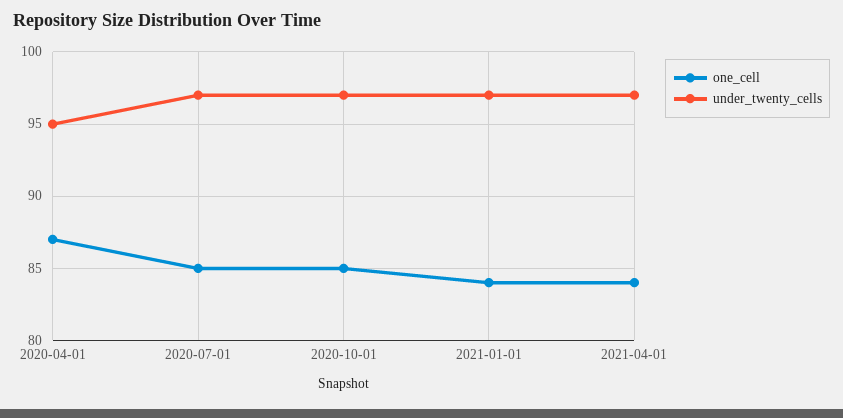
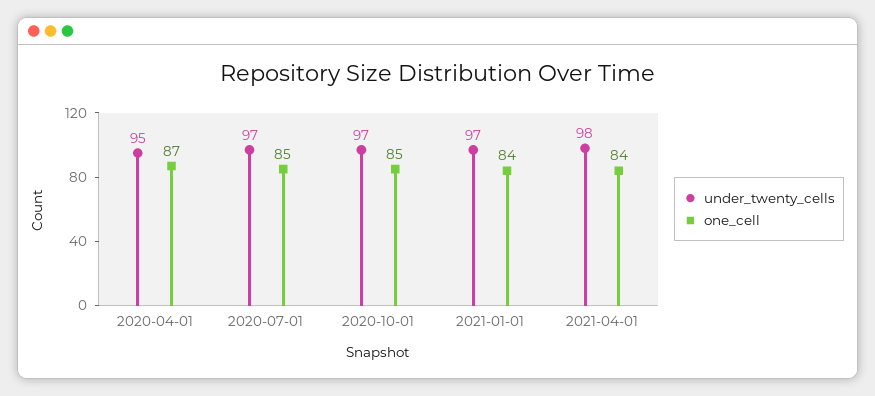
  {
    "one_cell": {
      "2020-04-01": 87,
      "2020-07-01": 85,
      "2020-10-01": 85,
      "2021-01-01": 84,
      "2021-04-01": 84
    },
    "under_twenty_cells": {
      "2020-04-01": 95,
      "2020-07-01": 97,
      "2020-10-01": 97,
      "2021-01-01": 97,
-     "2021-04-01": 97
+     "2021-04-01": 98
    }
  }

